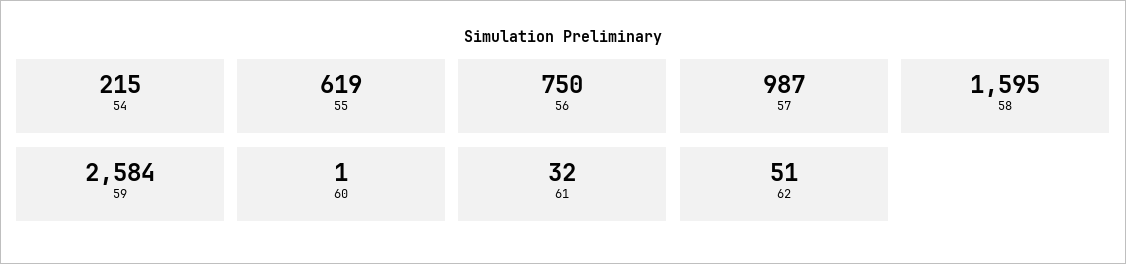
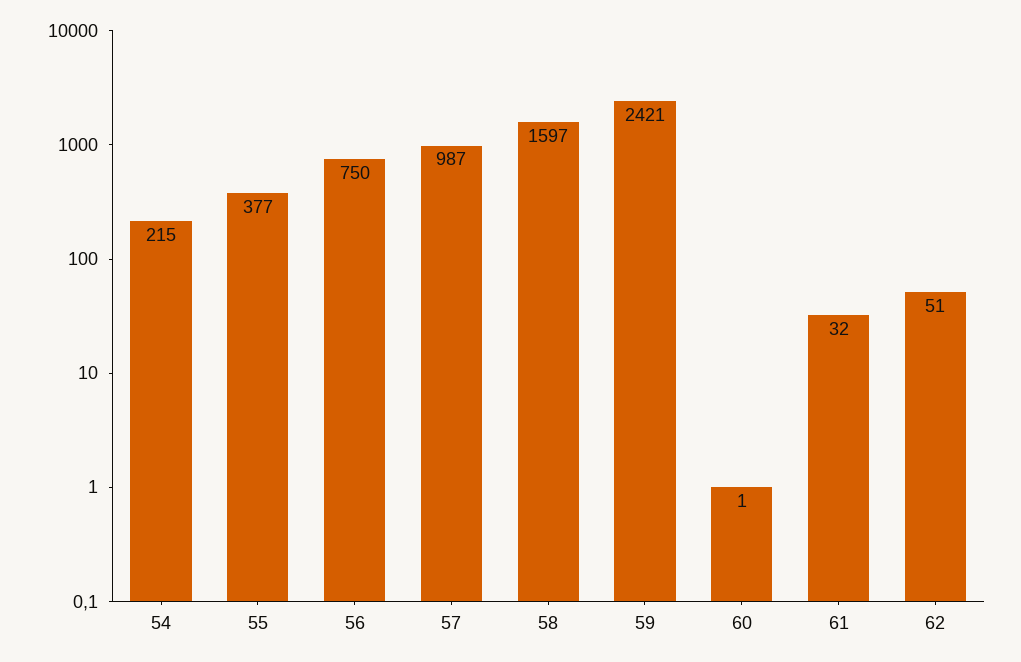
  {
    "54": 215,
-   "55": 619,
+   "55": 377,
    "56": 750,
    "57": 987,
-   "58": 1595,
+   "58": 1597,
-   "59": 2584,
+   "59": 2421,
    "60": 1,
    "61": 32,
    "62": 51
  }

